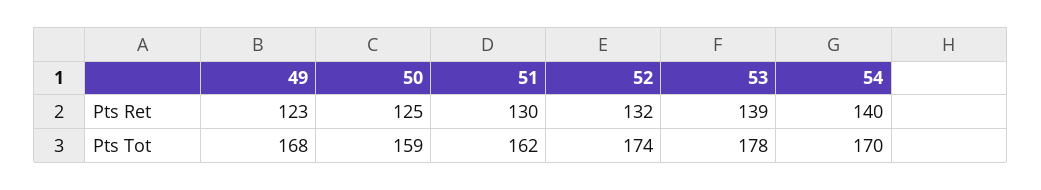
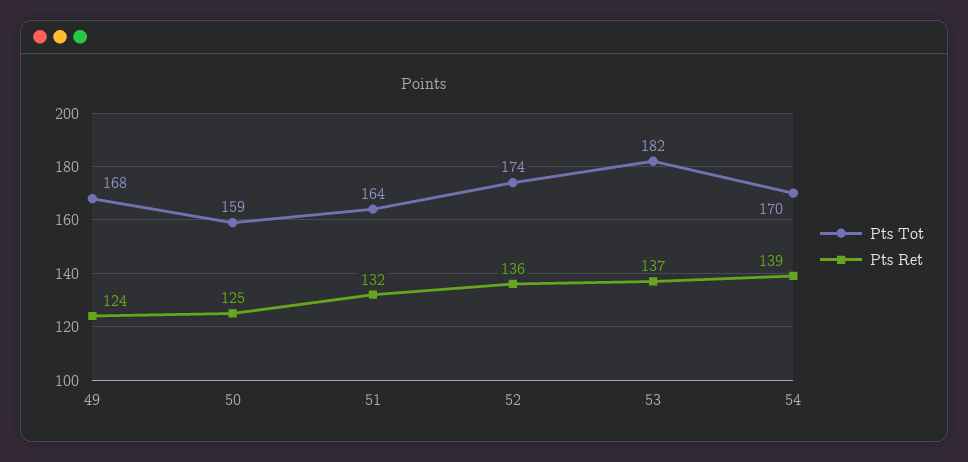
  {
    "Pts Ret": {
-     "49": 123,
+     "49": 124,
      "50": 125,
-     "51": 130,
+     "51": 132,
-     "52": 132,
+     "52": 136,
-     "53": 139,
+     "53": 137,
-     "54": 140
+     "54": 139
    },
    "Pts Tot": {
      "49": 168,
      "50": 159,
-     "51": 162,
+     "51": 164,
      "52": 174,
-     "53": 178,
+     "53": 182,
      "54": 170
    }
  }

